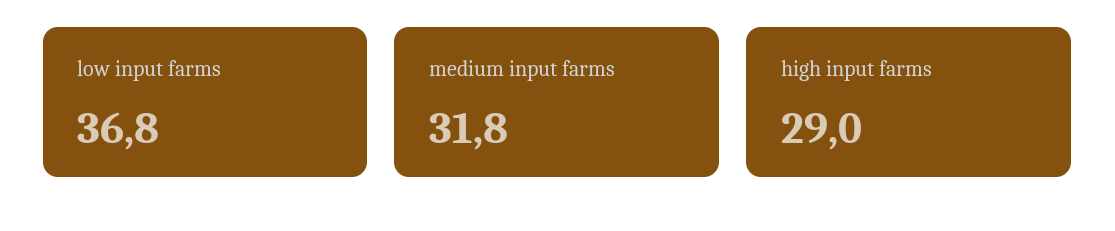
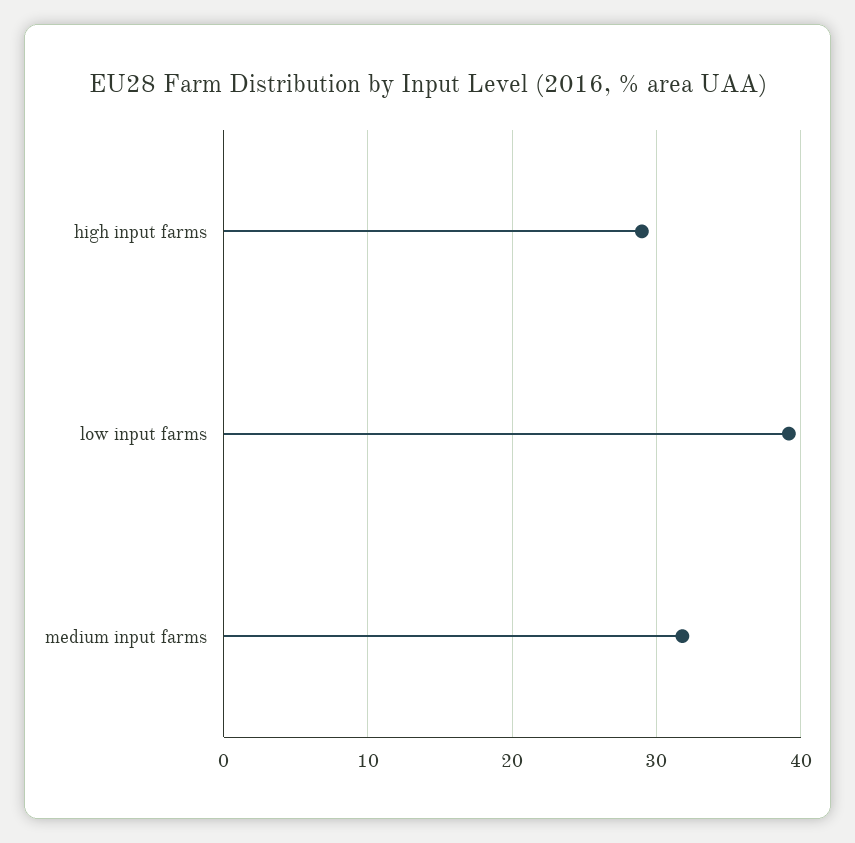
  {
-   "low input farms": 36.8,
+   "low input farms": 39,
    "medium input farms": 31.8,
    "high input farms": 29
  }

